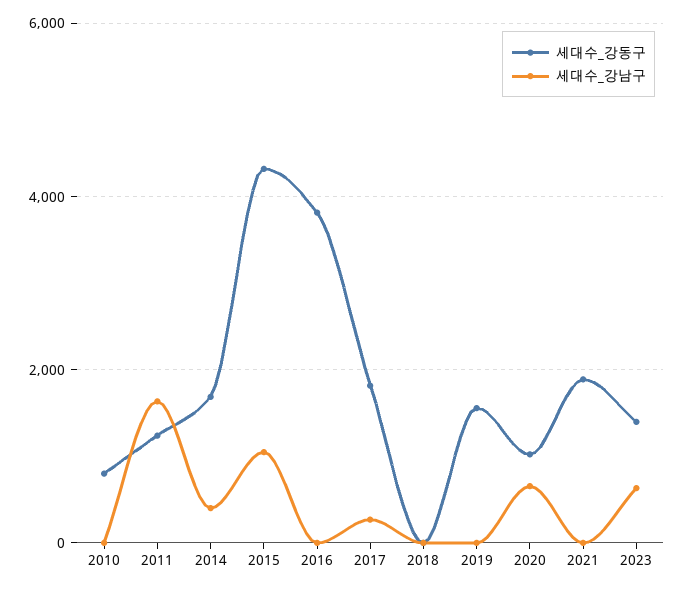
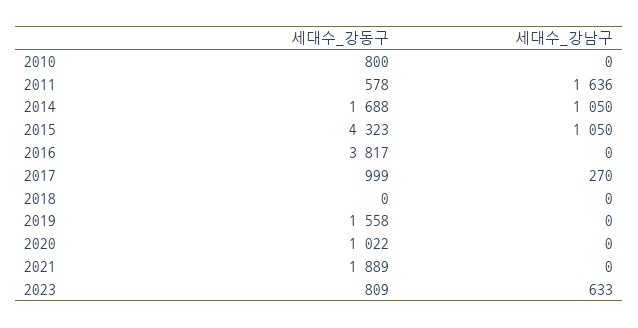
  {
    "세대수_강동구": {
      "2010": 800,
-     "2011": 1200,
+     "2011": 578,
      "2014": 1688,
      "2015": 4323,
      "2016": 3817,
-     "2017": 1800,
+     "2017": 999,
      "2018": 0,
      "2019": 1558,
      "2020": 1022,
      "2021": 1889,
-     "2023": 1400
+     "2023": 809
    },
    "세대수_강남구": {
      "2010": 0,
      "2011": 1636,
-     "2014": 400,
+     "2014": 1050,
      "2015": 1050,
      "2016": 0,
      "2017": 270,
      "2018": 0,
      "2019": 0,
-     "2020": 600,
+     "2020": 0,
      "2021": 0,
      "2023": 633
    }
  }

